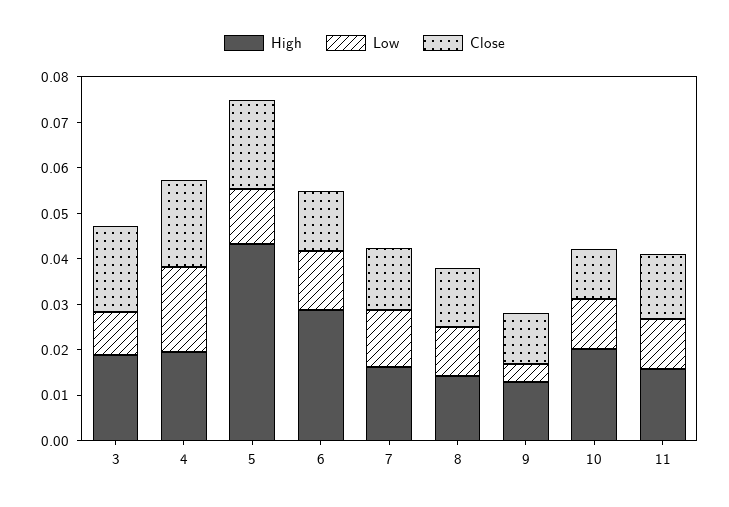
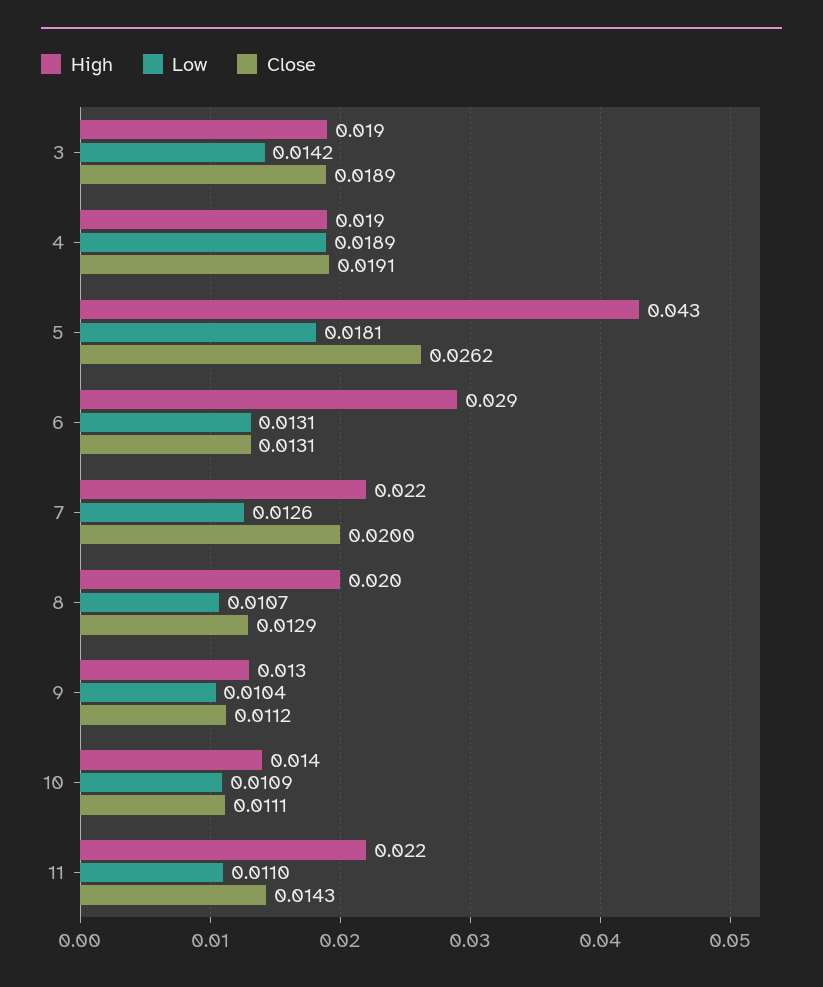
  {
    "High": {
      "3": 0.019,
      "4": 0.019,
      "5": 0.043,
      "6": 0.029,
-     "7": 0.016,
+     "7": 0.022,
-     "8": 0.014,
+     "8": 0.02,
      "9": 0.013,
-     "10": 0.02,
+     "10": 0.014,
-     "11": 0.016
+     "11": 0.022
    },
    "Low": {
-     "3": 0.01,
+     "3": 0.0142,
      "4": 0.0189,
-     "5": 0.012,
+     "5": 0.0181,
      "6": 0.0131,
      "7": 0.0126,
      "8": 0.0107,
-     "9": 0.004,
+     "9": 0.0104,
      "10": 0.0109,
      "11": 0.011
    },
    "Close": {
      "3": 0.0189,
      "4": 0.0191,
-     "5": 0.02,
+     "5": 0.0262,
      "6": 0.0131,
-     "7": 0.014,
+     "7": 0.02,
      "8": 0.0129,
      "9": 0.0112,
      "10": 0.0111,
      "11": 0.0143
    }
  }

